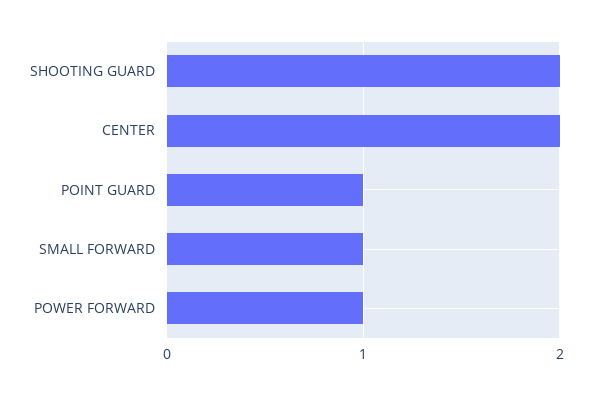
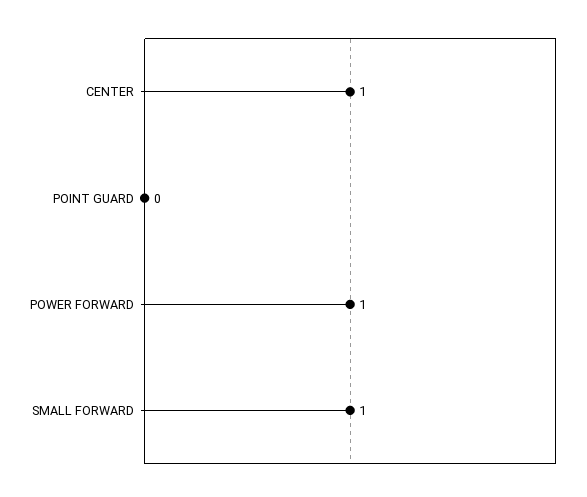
  {
-   "SHOOTING GUARD": 2,
-   "CENTER": 2,
+   "CENTER": 1,
-   "POINT GUARD": 1,
+   "POINT GUARD": 0,
    "SMALL FORWARD": 1,
    "POWER FORWARD": 1
  }

